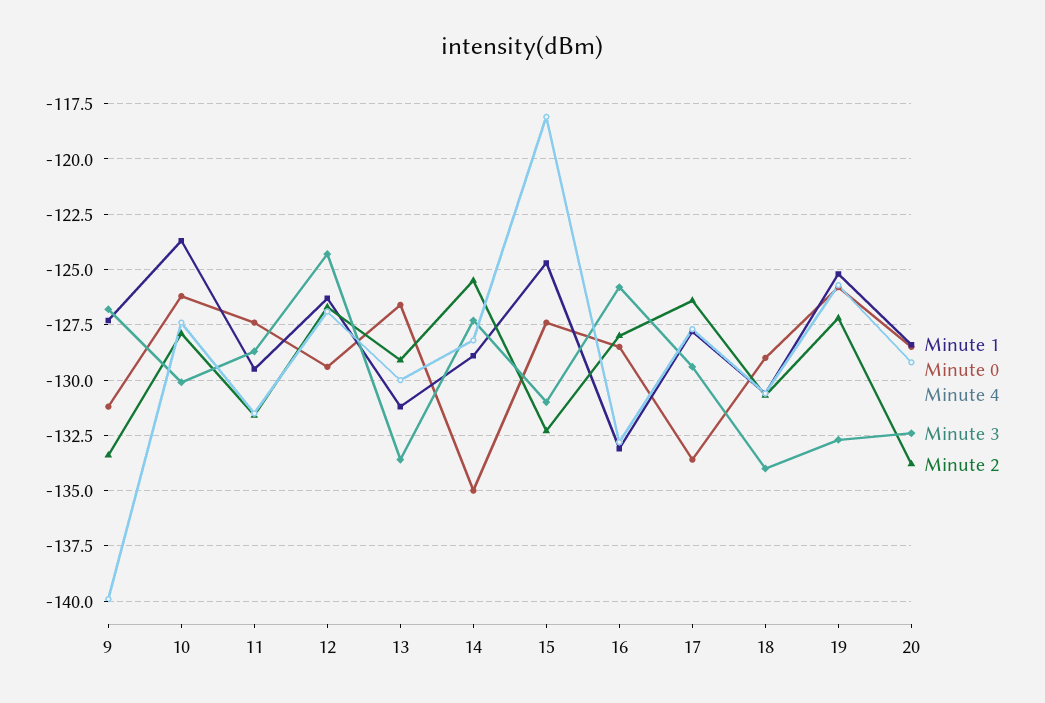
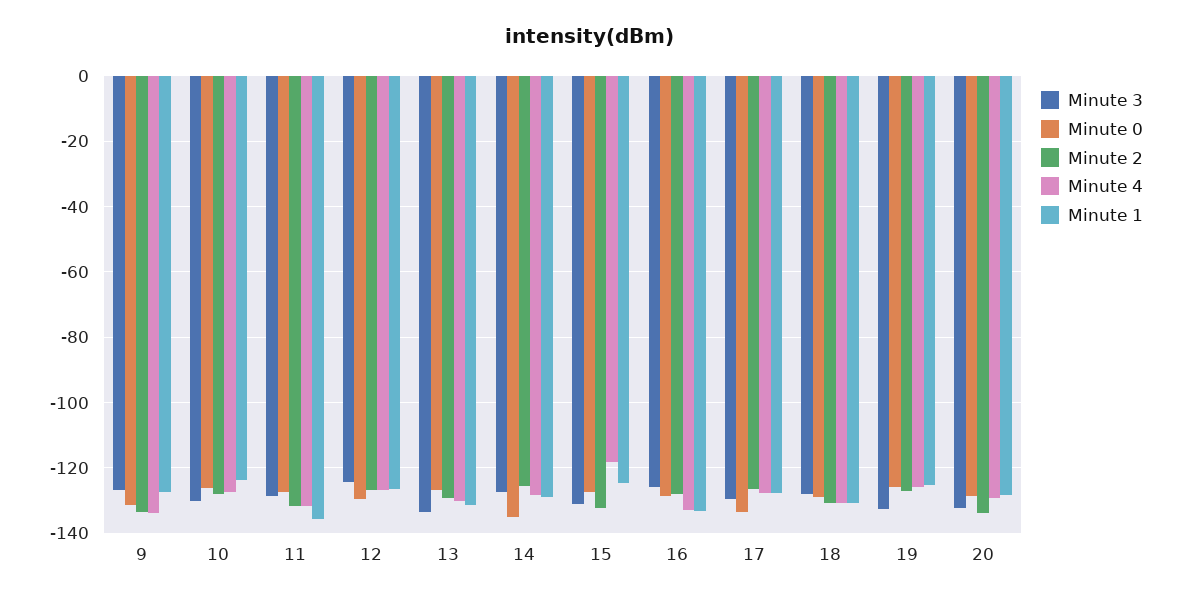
  {
    "Minute 1": {
      "9": -127.5,
      "10": -123.5,
-     "11": -129.5,
+     "11": -136,
      "12": -126.5,
      "13": -131,
      "14": -129,
      "15": -124.5,
      "16": -133,
      "17": -128,
      "18": -130.5,
      "19": -125,
      "20": -128.5
    },
    "Minute 0": {
      "9": -131,
      "10": -126,
      "11": -127.5,
      "12": -129.5,
      "13": -126.5,
      "14": -135,
      "15": -127.5,
      "16": -128.5,
      "17": -133.5,
      "18": -129,
      "19": -126,
      "20": -128.5
    },
    "Minute 4": {
-     "9": -140,
+     "9": -134,
      "10": -127.5,
      "11": -131.5,
      "12": -127,
      "13": -130,
      "14": -128,
      "15": -118,
      "16": -133,
      "17": -127.5,
      "18": -130.5,
      "19": -125.5,
      "20": -129
    },
    "Minute 3": {
      "9": -127,
      "10": -130,
      "11": -128.5,
      "12": -124.5,
      "13": -133.5,
      "14": -127.5,
      "15": -131,
      "16": -126,
      "17": -129.5,
-     "18": -134,
+     "18": -128,
      "19": -132.5,
      "20": -132.5
    },
    "Minute 2": {
      "9": -133.5,
      "10": -128,
      "11": -131.5,
      "12": -126.5,
      "13": -129,
      "14": -125.5,
      "15": -132.5,
      "16": -128,
      "17": -126.5,
      "18": -130.5,
      "19": -127,
      "20": -134
    }
  }

